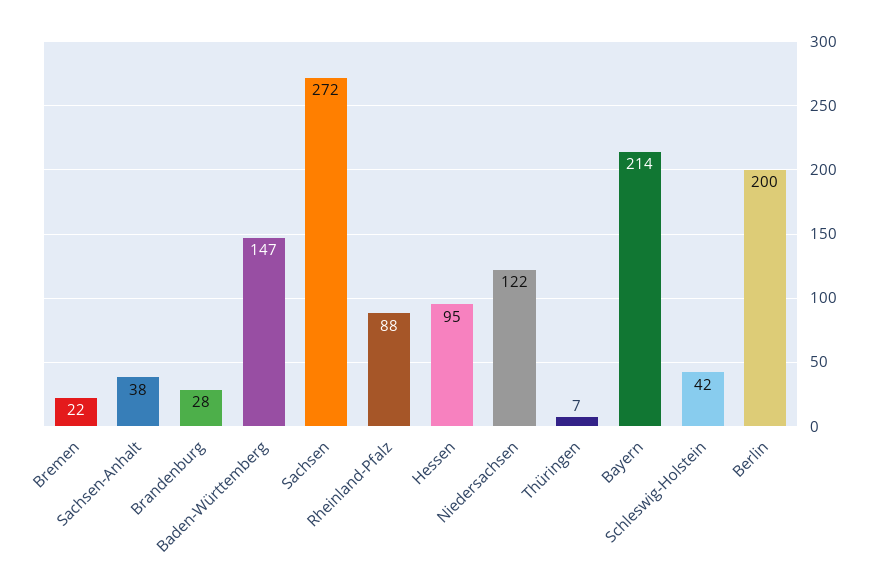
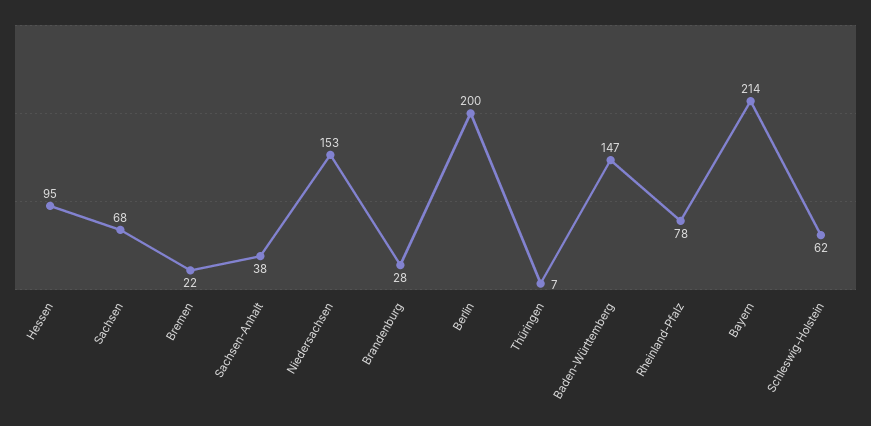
  {
    "Bremen": 22,
    "Sachsen-Anhalt": 38,
    "Brandenburg": 28,
    "Baden-Württemberg": 147,
-   "Sachsen": 272,
+   "Sachsen": 68,
-   "Rheinland-Pfalz": 88,
+   "Rheinland-Pfalz": 78,
    "Hessen": 95,
-   "Niedersachsen": 122,
+   "Niedersachsen": 153,
    "Thüringen": 7,
    "Bayern": 214,
-   "Schleswig-Holstein": 42,
+   "Schleswig-Holstein": 62,
    "Berlin": 200
  }

